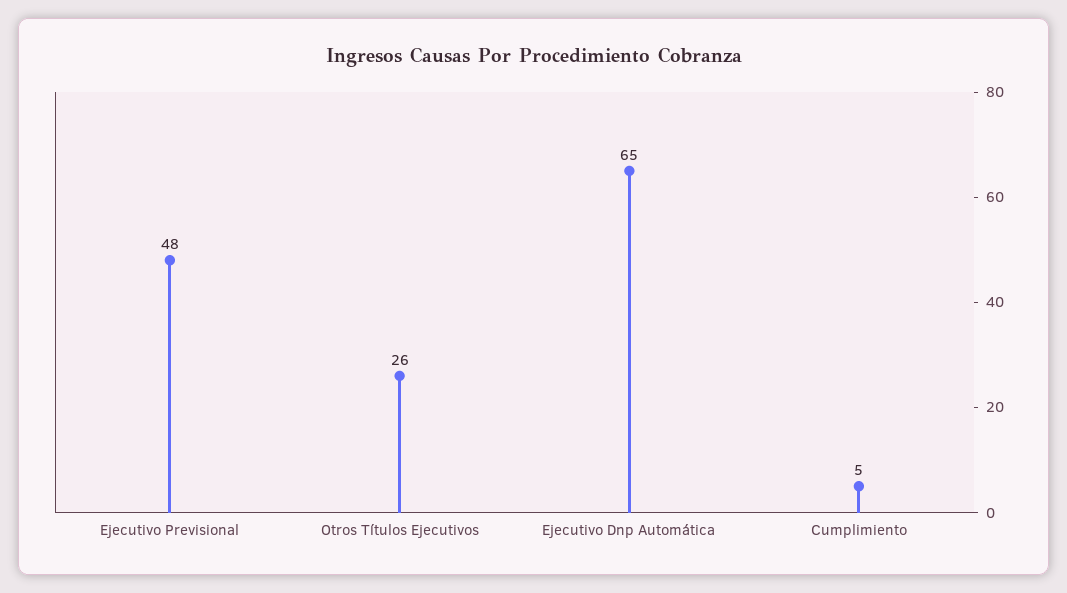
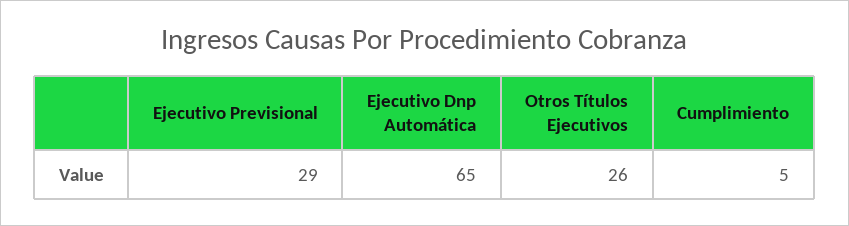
  {
-   "Ejecutivo Previsional": 48,
+   "Ejecutivo Previsional": 29,
    "Otros Títulos Ejecutivos": 26,
    "Ejecutivo Dnp Automática": 65,
    "Cumplimiento": 5
  }

